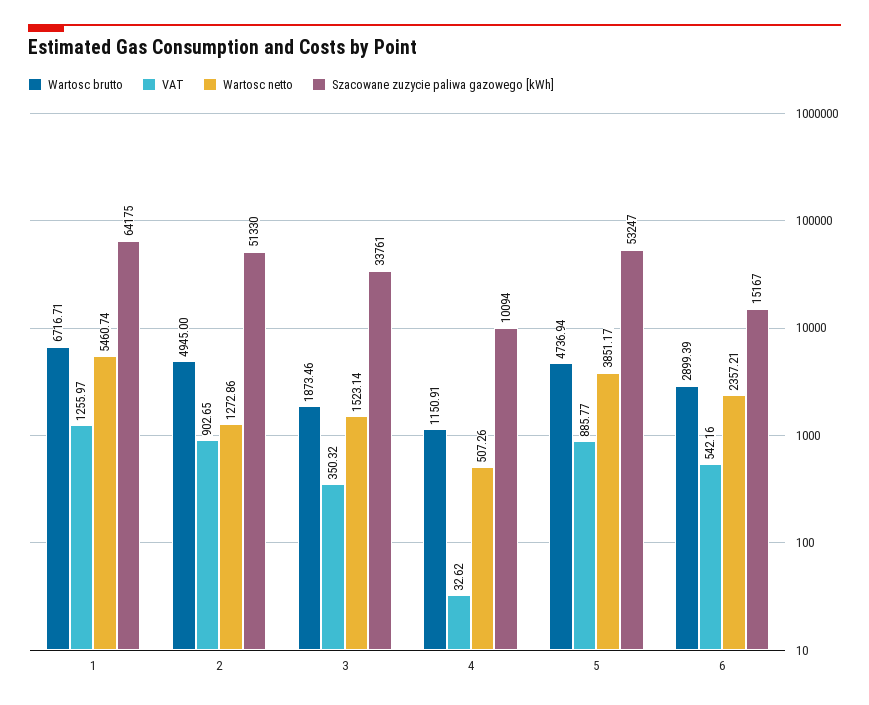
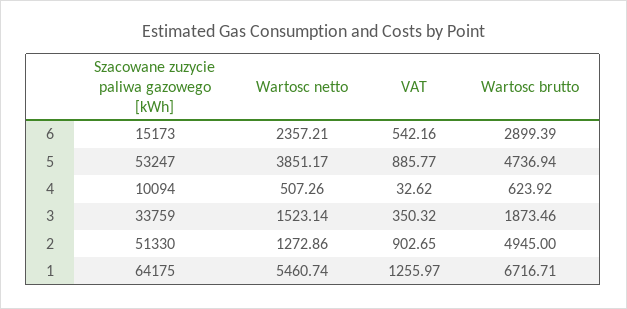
  {
    "Wartosc brutto": {
      "1": 6716.71,
      "2": 4945,
      "3": 1873.46,
-     "4": 1150.91,
+     "4": 623.92,
      "5": 4736.94,
      "6": 2899.39
    },
    "VAT": {
      "1": 1255.97,
      "2": 902.65,
      "3": 350.32,
      "4": 32.62,
      "5": 885.77,
      "6": 542.16
    },
    "Wartosc netto": {
      "1": 5460.74,
      "2": 1272.86,
      "3": 1523.14,
      "4": 507.26,
      "5": 3851.17,
      "6": 2357.21
    },
    "Szacowane zuzycie paliwa gazowego [kWh]": {
      "1": 64175,
      "2": 51330,
-     "3": 33761,
+     "3": 33759,
      "4": 10094,
      "5": 53247,
-     "6": 15167
+     "6": 15173
    }
  }

